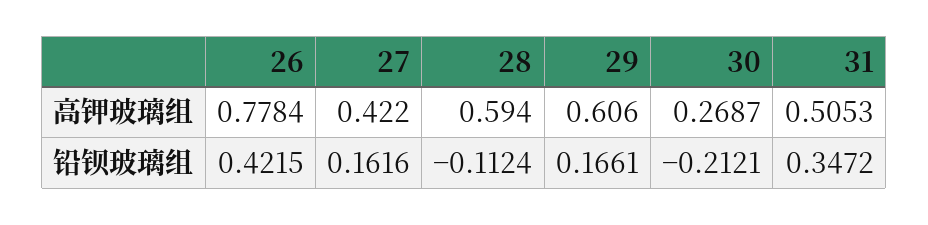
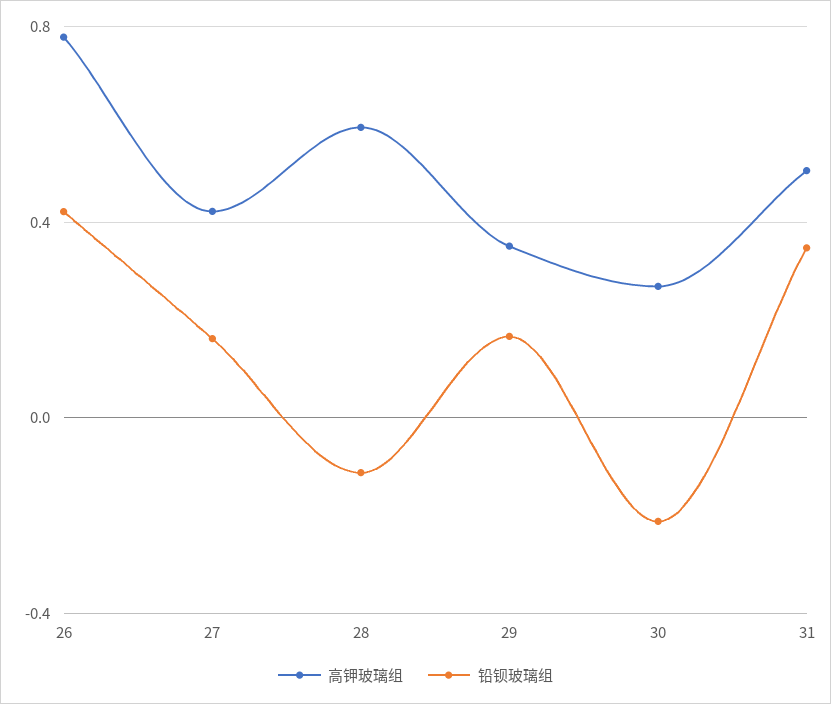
  {
    "高钾玻璃组": {
      "26": 0.7784,
      "27": 0.422,
      "28": 0.594,
-     "29": 0.606,
+     "29": 0.35,
      "30": 0.2687,
      "31": 0.5053
    },
    "铅钡玻璃组": {
      "26": 0.4215,
      "27": 0.1616,
      "28": -0.1124,
      "29": 0.1661,
      "30": -0.2121,
      "31": 0.3472
    }
  }

